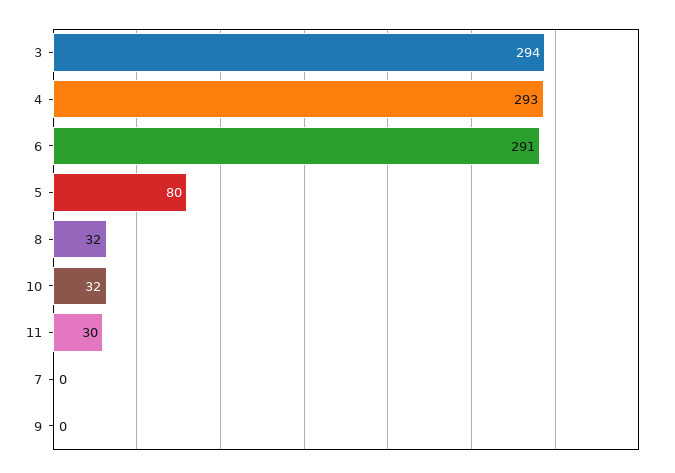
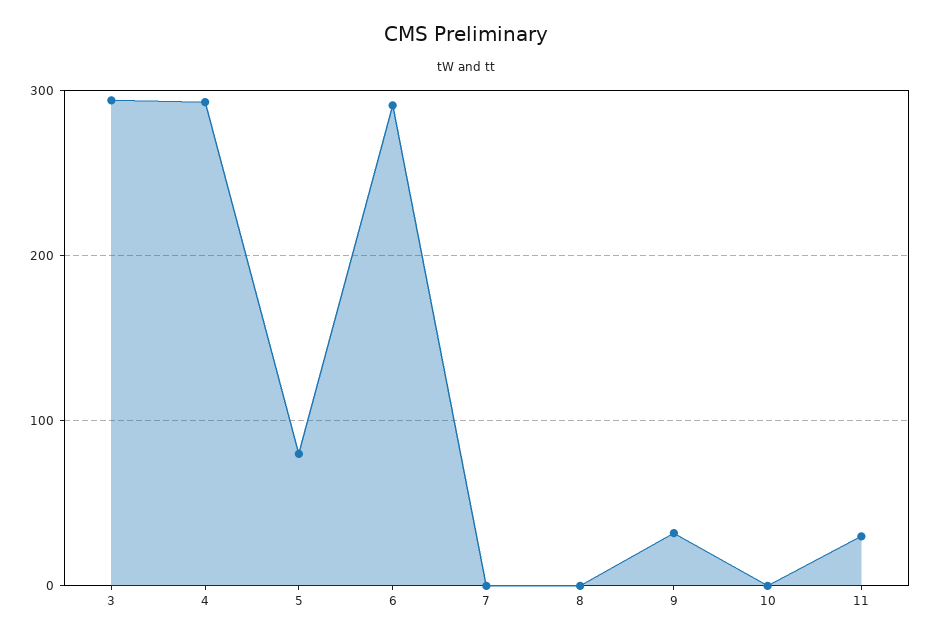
  {
    "3": 294,
    "4": 293,
    "6": 291,
    "5": 80,
-   "8": 32,
+   "8": 0,
-   "10": 32,
+   "10": 0,
    "11": 30,
    "7": 0,
-   "9": 0
+   "9": 30
  }

